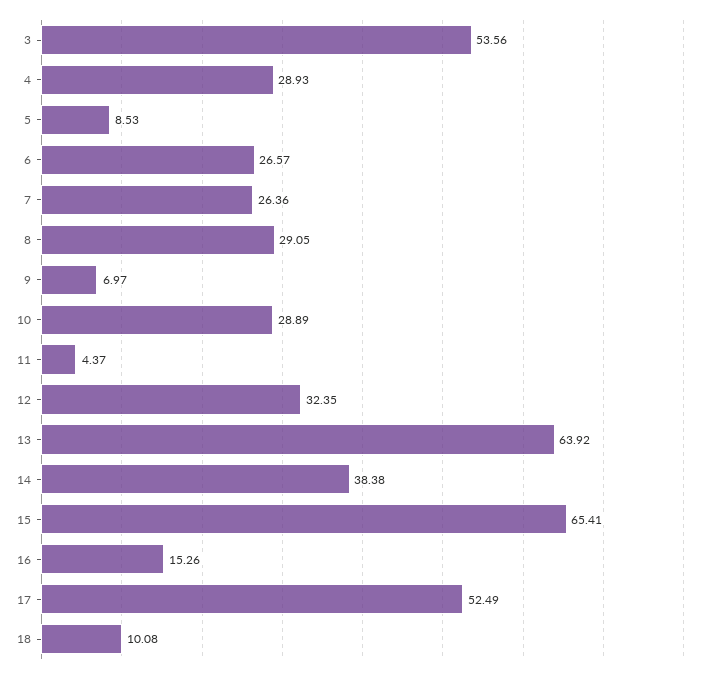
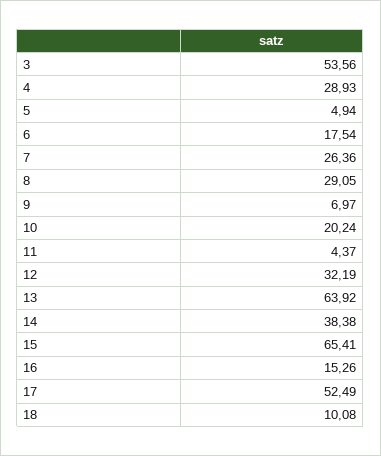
  {
    "3": 53.56,
    "4": 28.93,
-   "5": 8.53,
+   "5": 4.94,
-   "6": 26.57,
+   "6": 17.54,
    "7": 26.36,
    "8": 29.05,
    "9": 6.97,
-   "10": 28.89,
+   "10": 20.24,
    "11": 4.37,
-   "12": 32.35,
+   "12": 32.19,
    "13": 63.92,
    "14": 38.38,
    "15": 65.41,
    "16": 15.26,
    "17": 52.49,
    "18": 10.08
  }

